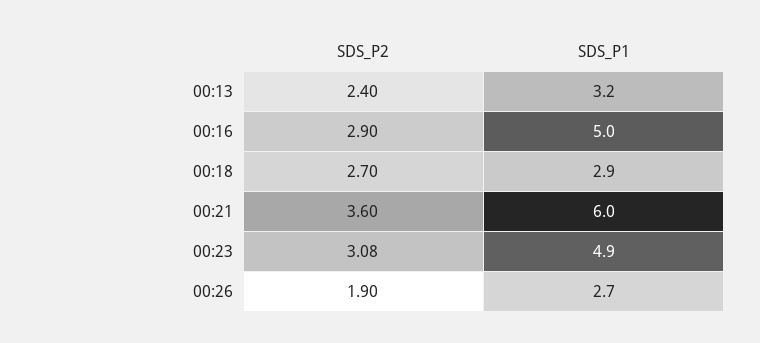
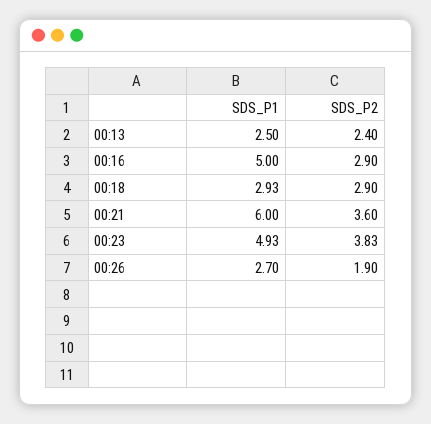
  {
    "SDS_P2": {
      "00:13": 2.4,
      "00:16": 2.9,
-     "00:18": 2.7,
+     "00:18": 2.9,
      "00:21": 3.6,
-     "00:23": 3.08,
+     "00:23": 3.83,
      "00:26": 1.9
    },
    "SDS_P1": {
-     "00:13": 3.2,
+     "00:13": 2.5,
      "00:16": 5,
      "00:18": 2.93,
      "00:21": 6,
      "00:23": 4.93,
      "00:26": 2.7
    }
  }

